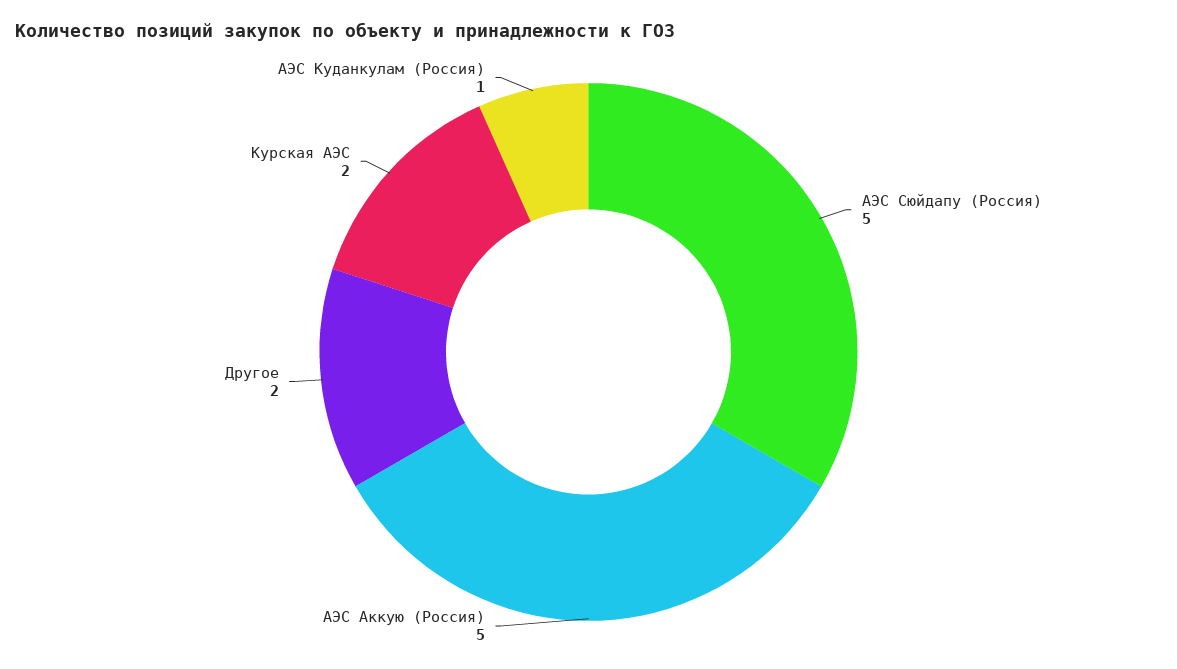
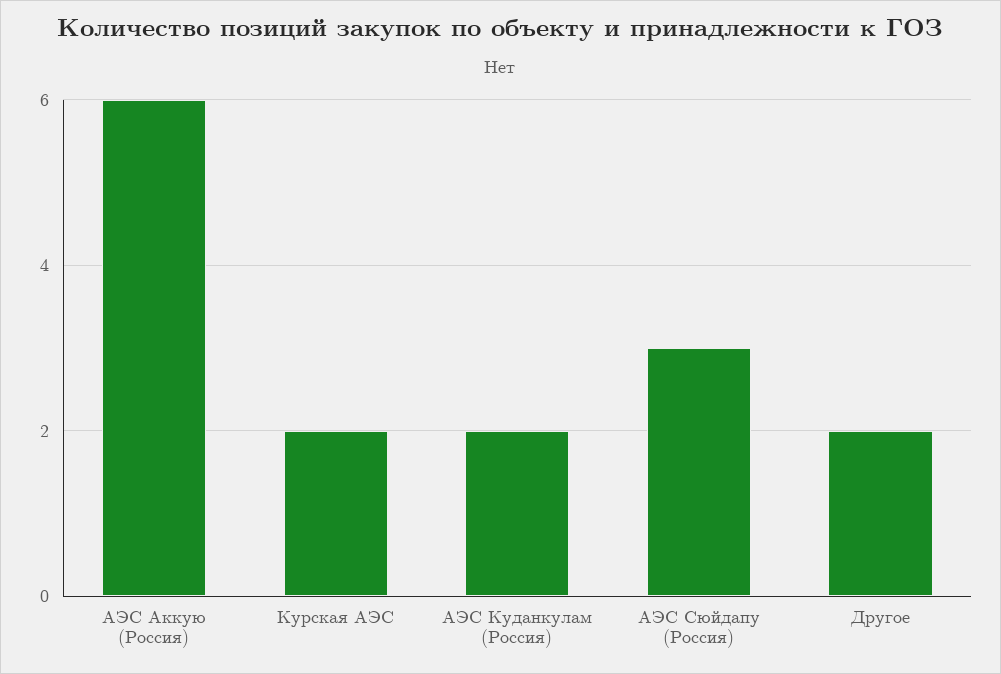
  {
-   "АЭС Сюйдапу (Россия)": 5,
+   "АЭС Сюйдапу (Россия)": 3,
-   "АЭС Аккую (Россия)": 5,
+   "АЭС Аккую (Россия)": 6,
    "Другое": 2,
    "Курская АЭС": 2,
-   "АЭС Куданкулам (Россия)": 1
+   "АЭС Куданкулам (Россия)": 2
  }

